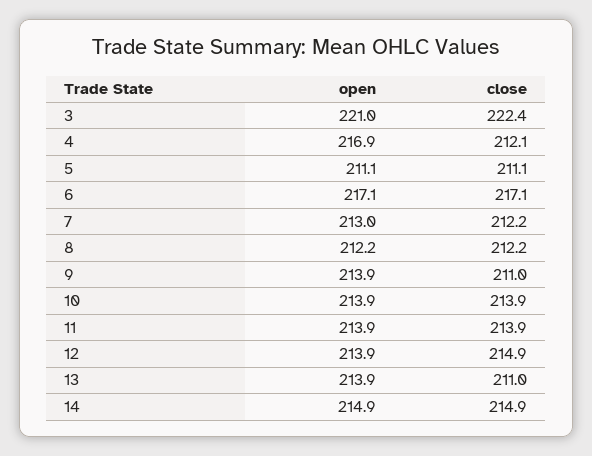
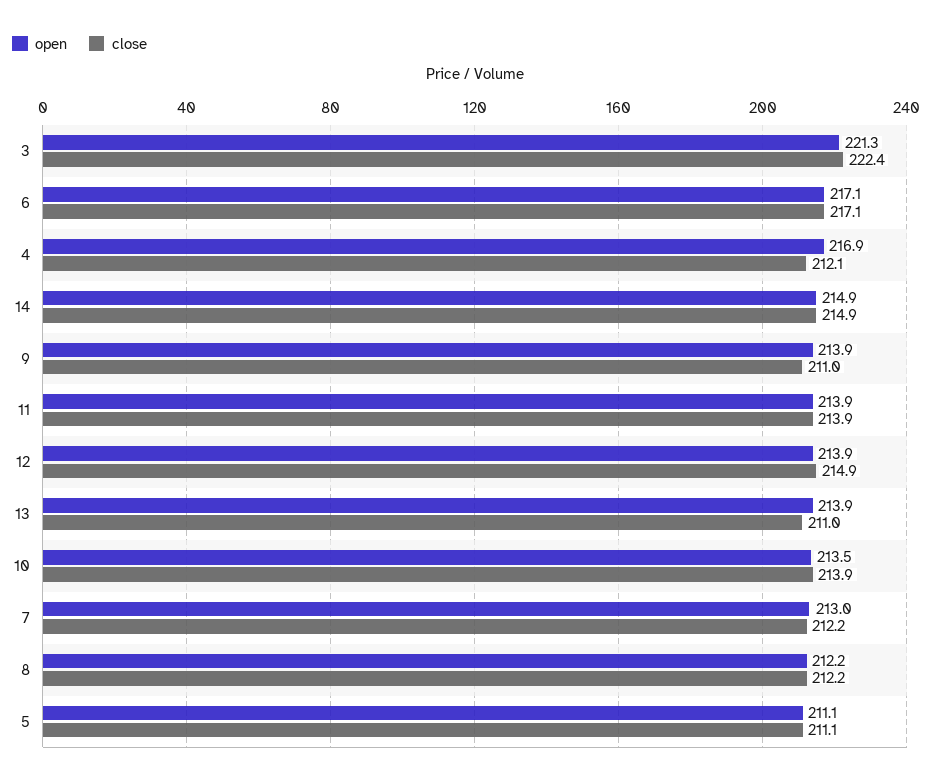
  {
    "open": {
-     "3": 221,
+     "3": 221.3,
      "4": 216.9,
      "5": 211.1,
      "6": 217.1,
      "7": 213,
      "8": 212.2,
      "9": 213.9,
-     "10": 213.9,
+     "10": 213.5,
      "11": 213.9,
      "12": 213.9,
      "13": 213.9,
      "14": 214.9
    },
    "close": {
      "3": 222.4,
      "4": 212.1,
      "5": 211.1,
      "6": 217.1,
      "7": 212.2,
      "8": 212.2,
      "9": 211,
      "10": 213.9,
      "11": 213.9,
      "12": 214.9,
      "13": 211,
      "14": 214.9
    }
  }

